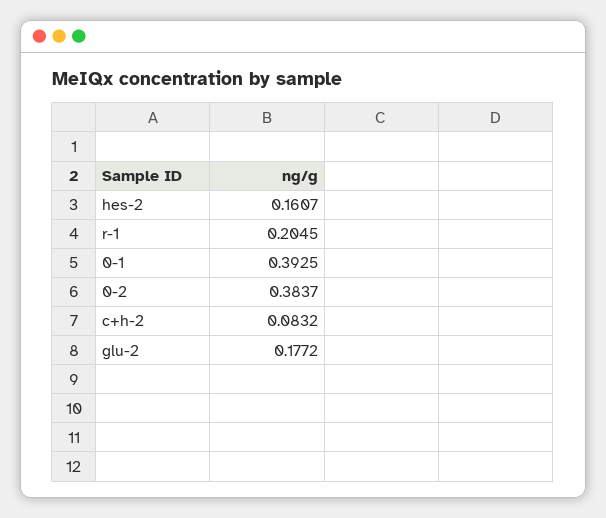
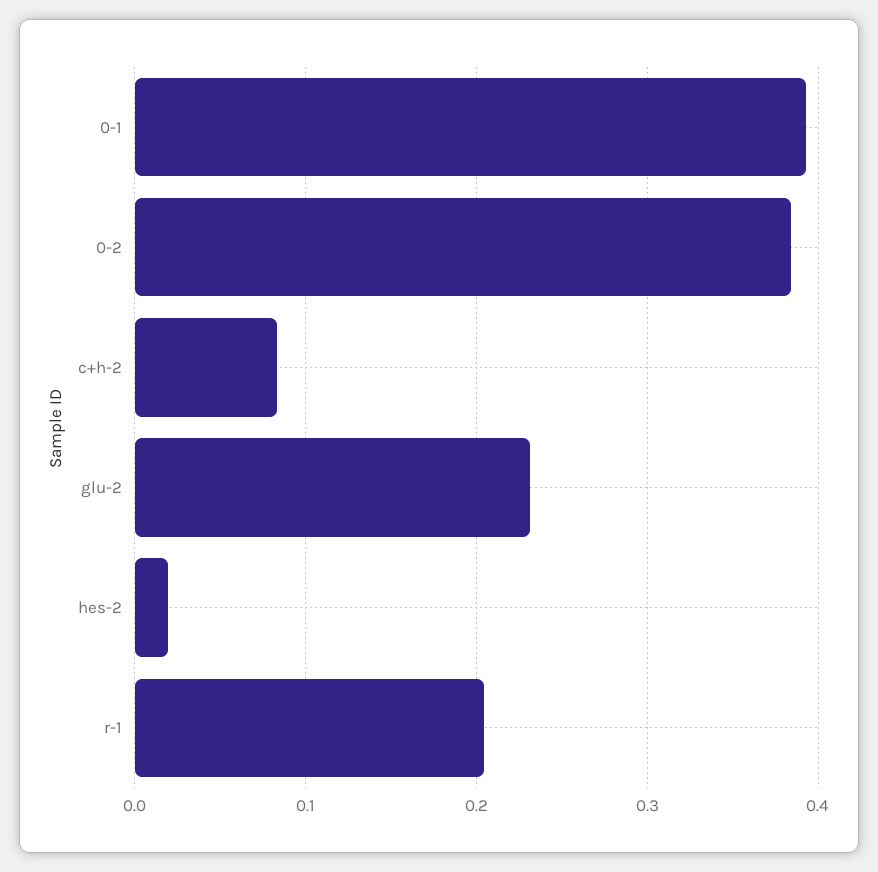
  {
-   "hes-2": 0.1607,
+   "hes-2": 0.02,
    "r-1": 0.2045,
    "0-1": 0.3925,
    "0-2": 0.3837,
    "c+h-2": 0.0832,
-   "glu-2": 0.1772
+   "glu-2": 0.23
  }

